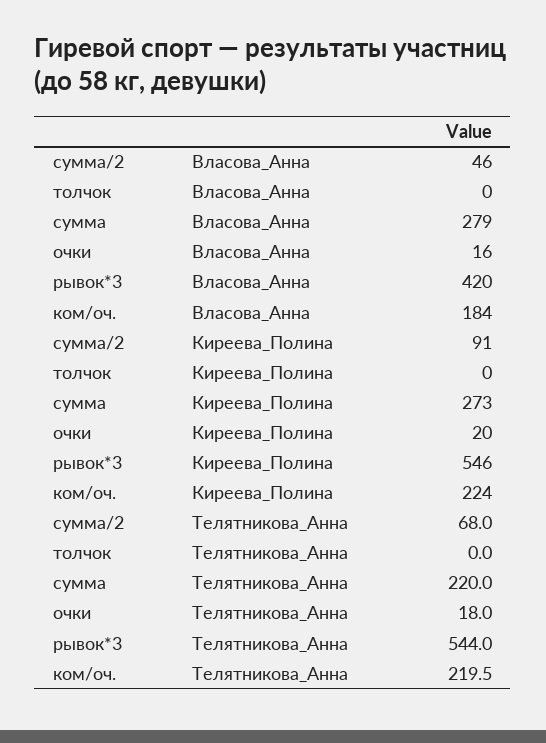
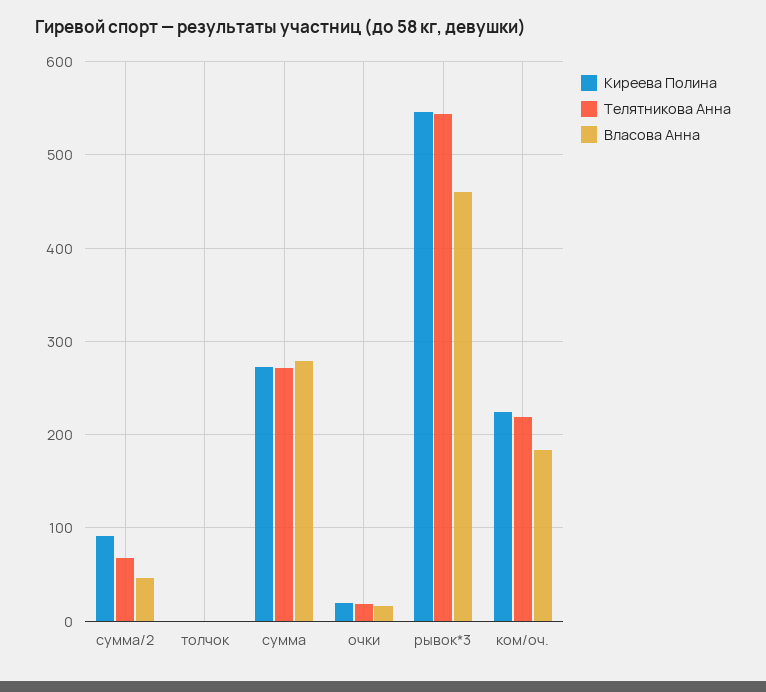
  {
    "Власова_Анна": {
      "сумма/2": 46,
      "толчок": 0,
      "сумма": 279,
      "очки": 16,
-     "рывок*3": 420,
+     "рывок*3": 460,
      "ком/оч.": 184
    },
    "Киреева_Полина": {
      "сумма/2": 91,
      "толчок": 0,
      "сумма": 273,
      "очки": 20,
      "рывок*3": 546,
      "ком/оч.": 224
    },
    "Телятникова_Анна": {
      "сумма/2": 68,
      "толчок": 0,
-     "сумма": 220,
+     "сумма": 270,
      "очки": 18,
      "рывок*3": 544,
      "ком/оч.": 219.5
    }
  }

